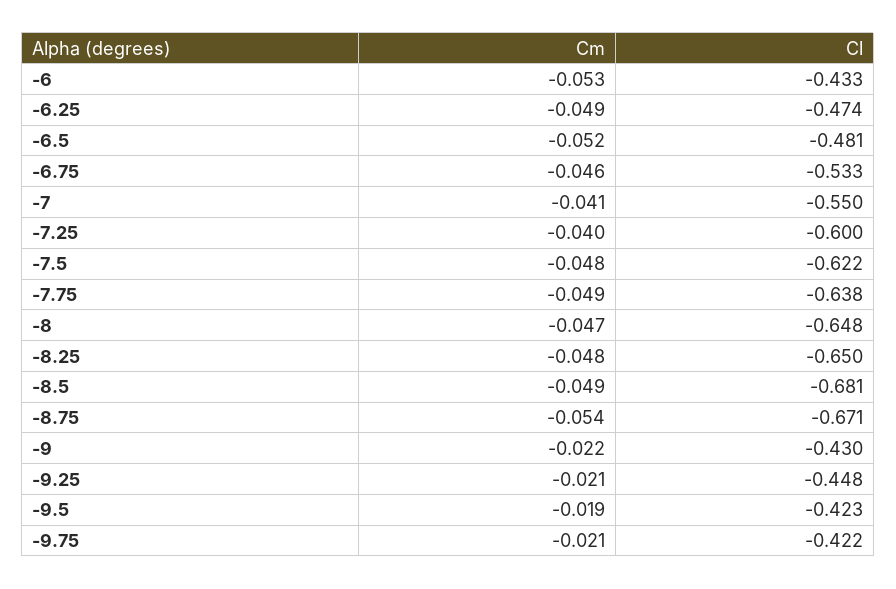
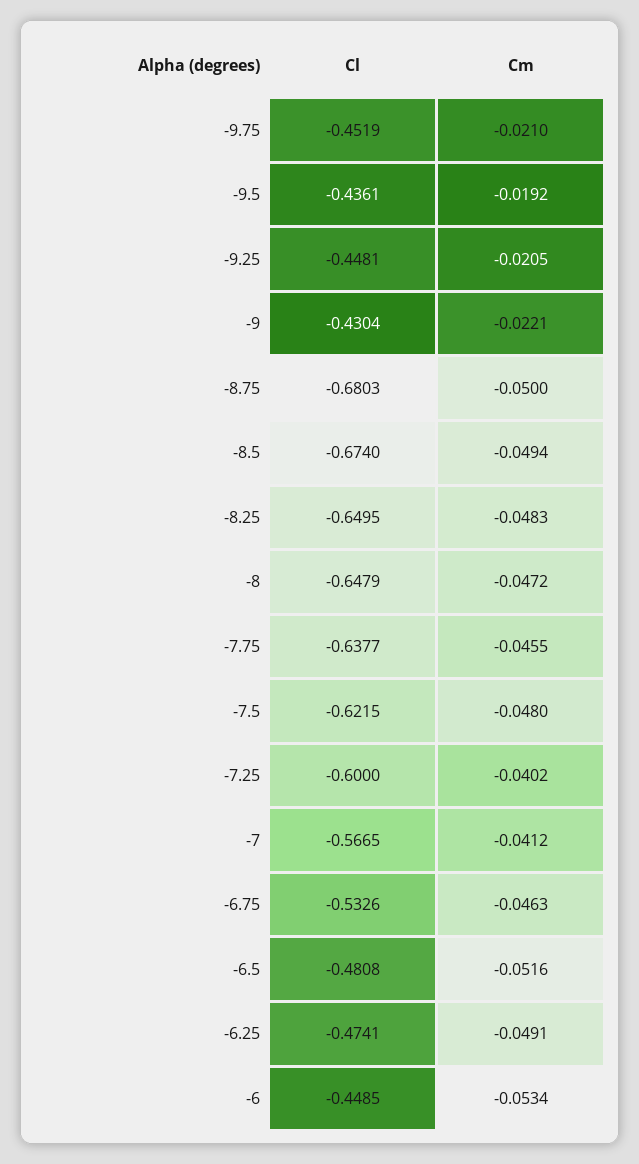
  {
    "Cm": {
      "-6": -0.0534,
      "-6.25": -0.0491,
      "-6.5": -0.0516,
      "-6.75": -0.0463,
      "-7": -0.0412,
      "-7.25": -0.0402,
      "-7.5": -0.048,
-     "-7.75": -0.049,
+     "-7.75": -0.0455,
      "-8": -0.0472,
      "-8.25": -0.0483,
      "-8.5": -0.0494,
-     "-8.75": -0.054,
+     "-8.75": -0.05,
      "-9": -0.0221,
      "-9.25": -0.0205,
      "-9.5": -0.0192,
      "-9.75": -0.021
    },
    "Cl": {
-     "-6": -0.433,
+     "-6": -0.4485,
      "-6.25": -0.4741,
      "-6.5": -0.4808,
      "-6.75": -0.5326,
-     "-7": -0.55,
+     "-7": -0.5665,
      "-7.25": -0.6,
      "-7.5": -0.6215,
      "-7.75": -0.6377,
      "-8": -0.6479,
      "-8.25": -0.6495,
-     "-8.5": -0.681,
+     "-8.5": -0.674,
-     "-8.75": -0.671,
+     "-8.75": -0.6803,
      "-9": -0.4304,
      "-9.25": -0.4481,
-     "-9.5": -0.423,
+     "-9.5": -0.4361,
-     "-9.75": -0.422
+     "-9.75": -0.4519
    }
  }

